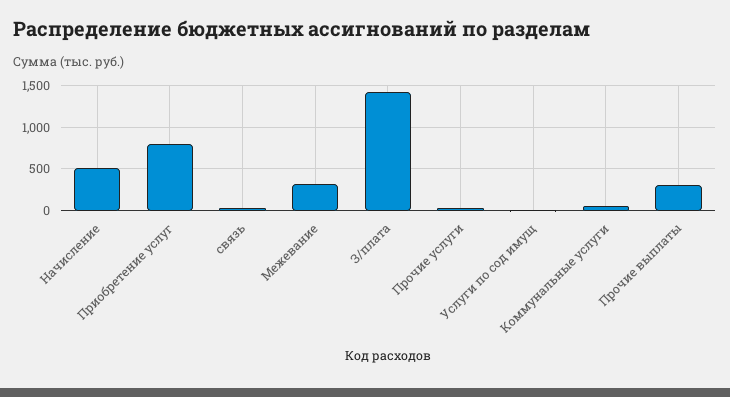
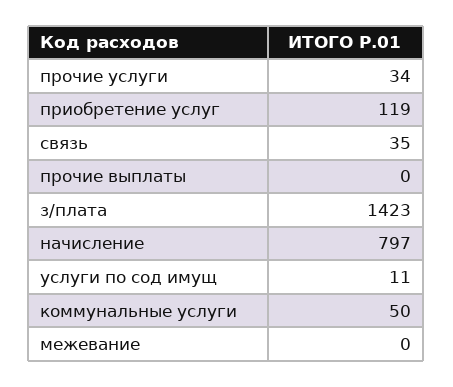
  {
-   "Начисление": 500,
+   "Начисление": 797,
-   "Приобретение услуг": 800,
+   "Приобретение услуг": 119,
    "связь": 35,
-   "Межевание": 300,
+   "Межевание": 0,
    "З/плата": 1423,
    "Прочие услуги": 34,
    "Услуги по сод имущ": 11,
    "Коммунальные услуги": 50,
-   "Прочие выплаты": 300
+   "Прочие выплаты": 0
  }

